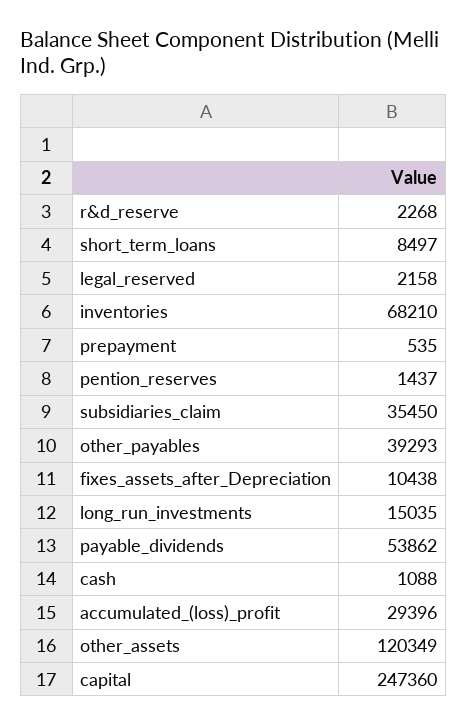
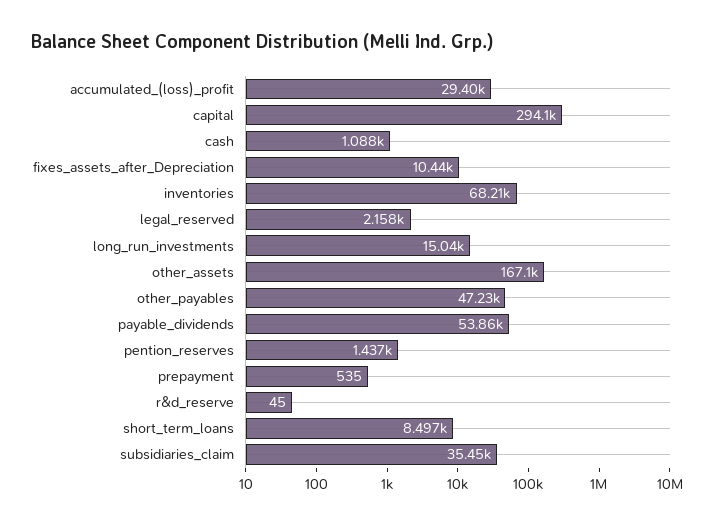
  {
-   "r&d_reserve": 2268,
+   "r&d_reserve": 45,
    "short_term_loans": 8497,
    "legal_reserved": 2158,
    "inventories": 68210,
    "prepayment": 535,
    "pention_reserves": 1437,
    "subsidiaries_claim": 35450,
-   "other_payables": 39293,
+   "other_payables": 47230,
    "fixes_assets_after_Depreciation": 10438,
    "long_run_investments": 15035,
    "payable_dividends": 53862,
    "cash": 1088,
    "accumulated_(loss)_profit": 29396,
-   "other_assets": 120349,
+   "other_assets": 167100,
-   "capital": 247360
+   "capital": 294100
  }

